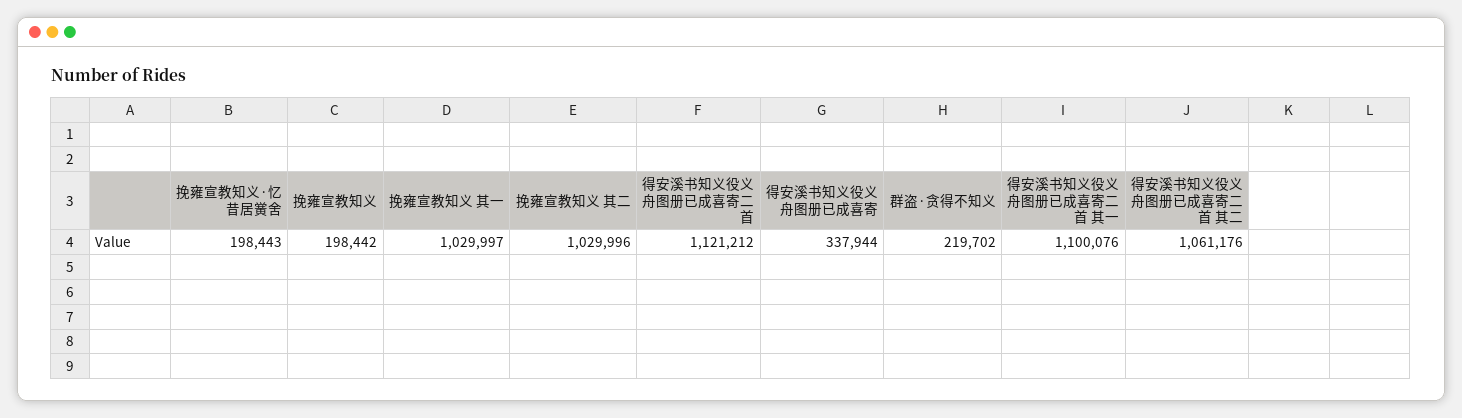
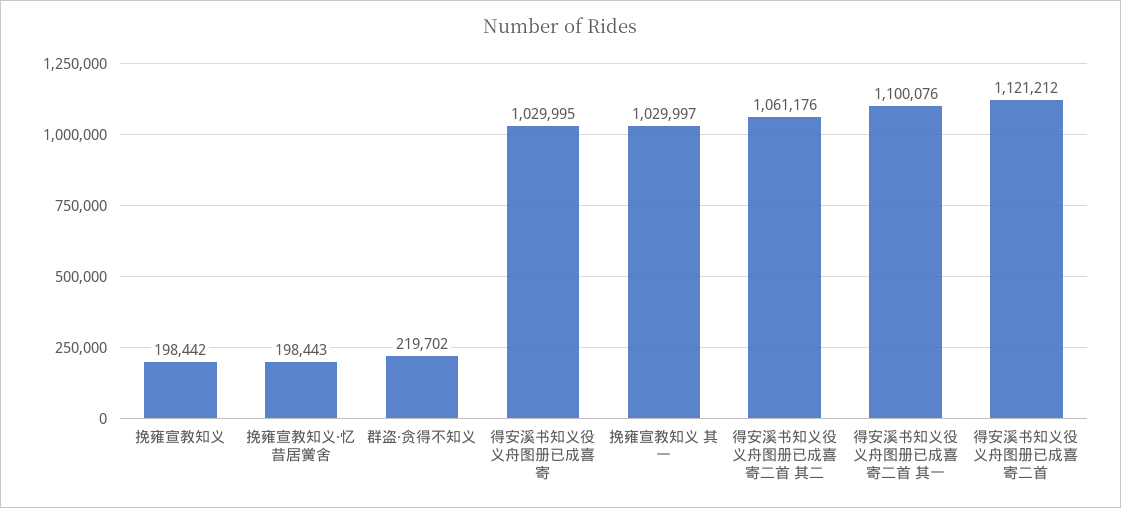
  {
    "挽雍宣教知义·忆昔居黉舍": 198443,
    "挽雍宣教知义": 198442,
    "挽雍宣教知义 其一": 1029997,
-   "挽雍宣教知义 其二": 1029996,
    "得安溪书知义役义舟图册已成喜寄二首": 1121212,
-   "得安溪书知义役义舟图册已成喜寄": 337944,
+   "得安溪书知义役义舟图册已成喜寄": 1029995,
    "群盗·贪得不知义": 219702,
    "得安溪书知义役义舟图册已成喜寄二首 其一": 1100076,
    "得安溪书知义役义舟图册已成喜寄二首 其二": 1061176
  }

